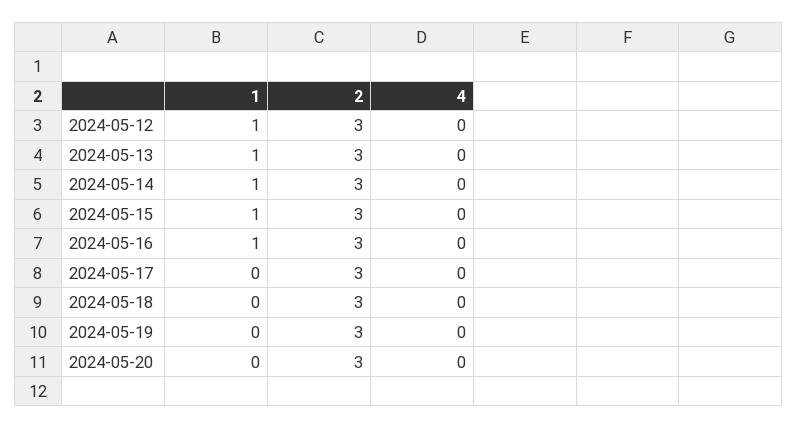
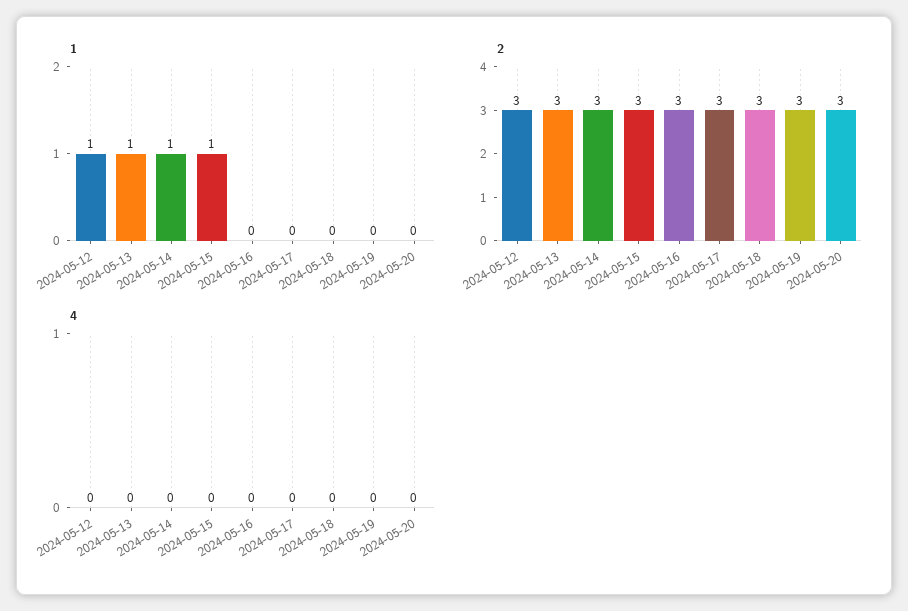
  {
    "1": {
      "2024-05-12": 1,
      "2024-05-13": 1,
      "2024-05-14": 1,
      "2024-05-15": 1,
-     "2024-05-16": 1,
+     "2024-05-16": 0,
      "2024-05-17": 0,
      "2024-05-18": 0,
      "2024-05-19": 0,
      "2024-05-20": 0
    },
    "2": {
      "2024-05-12": 3,
      "2024-05-13": 3,
      "2024-05-14": 3,
      "2024-05-15": 3,
      "2024-05-16": 3,
      "2024-05-17": 3,
      "2024-05-18": 3,
      "2024-05-19": 3,
      "2024-05-20": 3
    },
    "4": {
      "2024-05-12": 0,
      "2024-05-13": 0,
      "2024-05-14": 0,
      "2024-05-15": 0,
      "2024-05-16": 0,
      "2024-05-17": 0,
      "2024-05-18": 0,
      "2024-05-19": 0,
      "2024-05-20": 0
    }
  }

